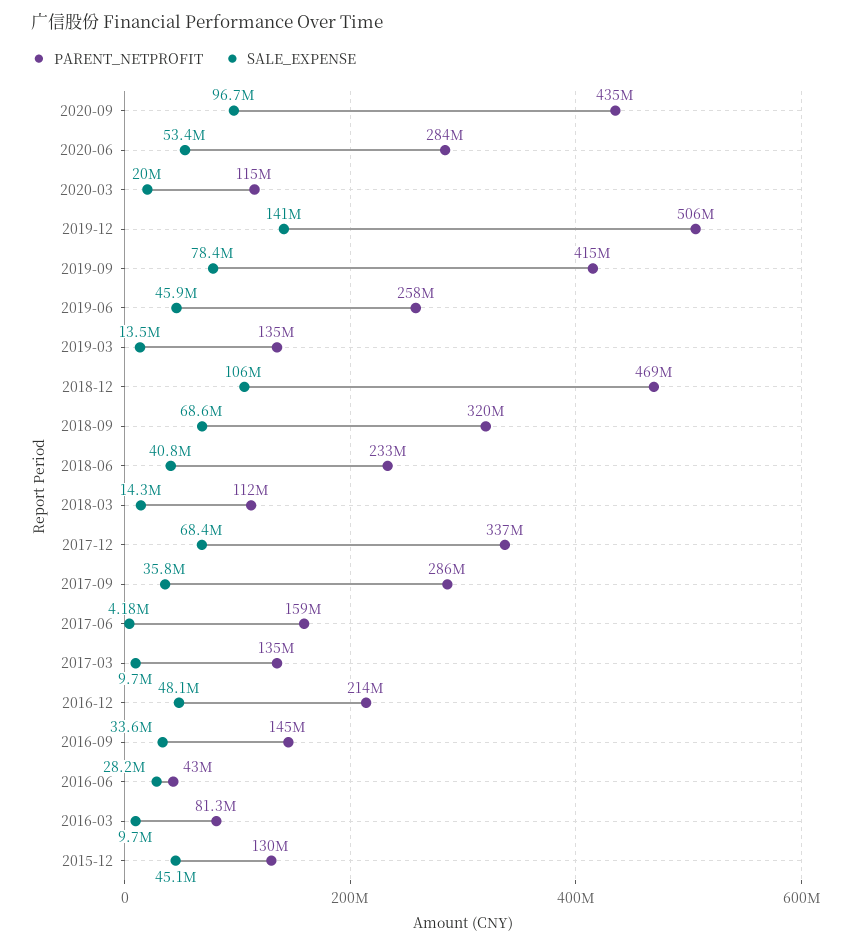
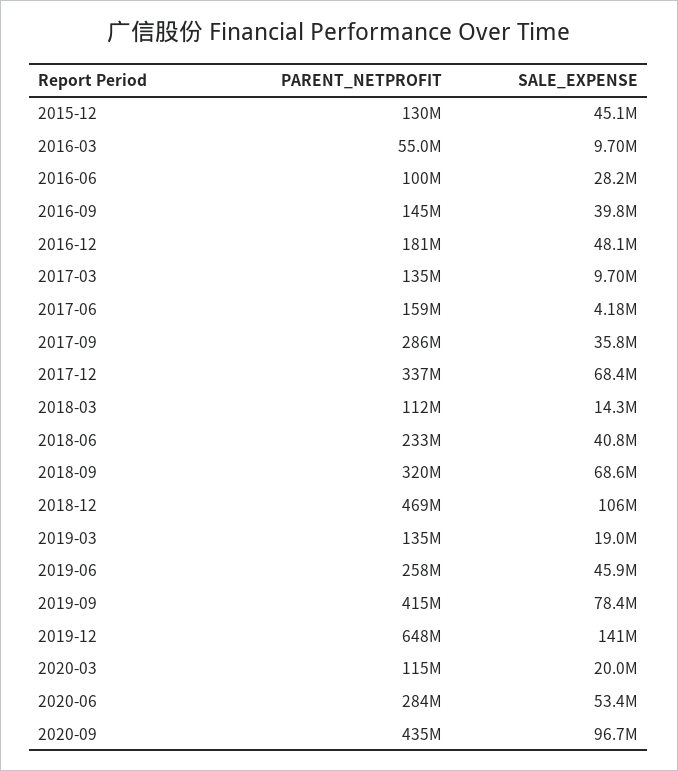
  {
    "PARENT_NETPROFIT": {
      "2020-09": 435000000,
      "2020-06": 284000000,
      "2020-03": 115000000,
-     "2019-12": 506000000,
+     "2019-12": 648000000,
      "2019-09": 415000000,
      "2019-06": 258000000,
      "2019-03": 135000000,
      "2018-12": 469000000,
      "2018-09": 320000000,
      "2018-06": 233000000,
      "2018-03": 112000000,
      "2017-12": 337000000,
      "2017-09": 286000000,
      "2017-06": 159000000,
      "2017-03": 135000000,
-     "2016-12": 214000000,
+     "2016-12": 181000000,
      "2016-09": 145000000,
-     "2016-06": 43000000,
+     "2016-06": 100000000,
-     "2016-03": 81300000,
+     "2016-03": 55000000,
      "2015-12": 130000000
    },
    "SALE_EXPENSE": {
      "2020-09": 96700000,
      "2020-06": 53400000,
      "2020-03": 20000000,
      "2019-12": 141000000,
      "2019-09": 78400000,
      "2019-06": 45900000,
-     "2019-03": 13500000,
+     "2019-03": 19000000,
      "2018-12": 106000000,
      "2018-09": 68600000,
      "2018-06": 40800000,
      "2018-03": 14300000,
      "2017-12": 68400000,
      "2017-09": 35800000,
      "2017-06": 4180000,
      "2017-03": 9700000,
      "2016-12": 48100000,
-     "2016-09": 33600000,
+     "2016-09": 39800000,
      "2016-06": 28200000,
      "2016-03": 9700000,
      "2015-12": 45100000
    }
  }

